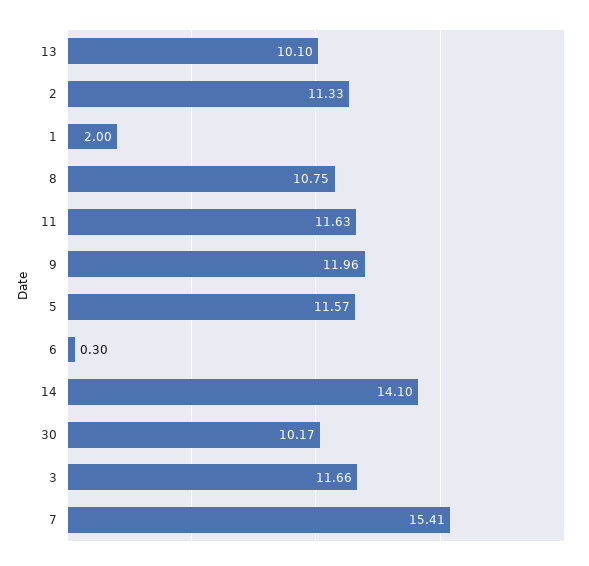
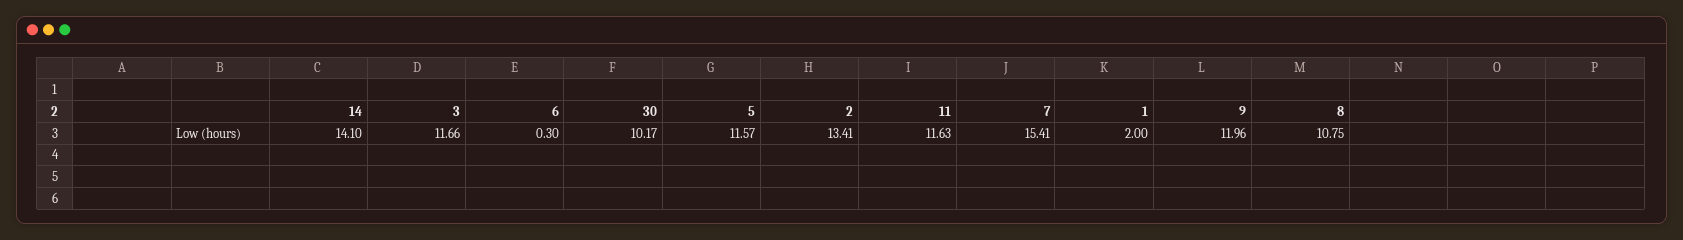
  {
-   "13": 10.1,
-   "2": 11.33,
+   "2": 13.41,
    "1": 2,
    "8": 10.75,
    "11": 11.63,
    "9": 11.96,
    "5": 11.57,
    "6": 0.3,
    "14": 14.1,
    "30": 10.17,
    "3": 11.66,
    "7": 15.41
  }

